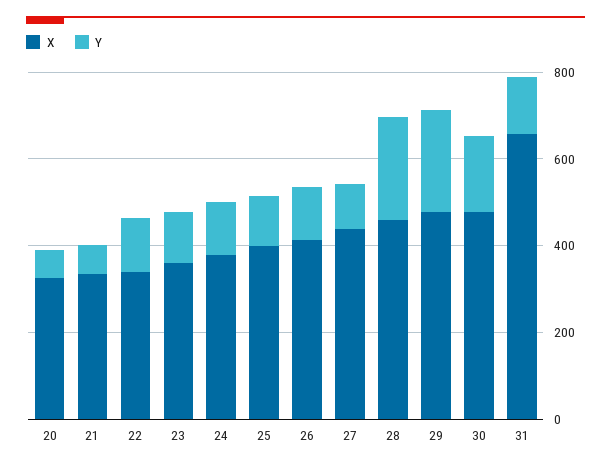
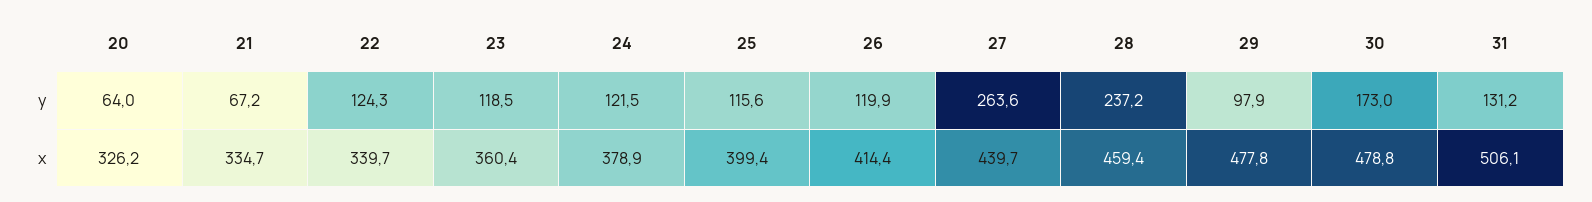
  {
    "X": {
      "20": 326.2,
      "21": 334.7,
      "22": 339.7,
      "23": 360.4,
      "24": 378.9,
      "25": 399.4,
      "26": 414.4,
      "27": 439.7,
      "28": 459.4,
      "29": 477.8,
      "30": 478.8,
-     "31": 650
+     "31": 506.1
    },
    "Y": {
      "20": 64,
      "21": 67.2,
      "22": 124.3,
      "23": 118.5,
      "24": 121.5,
      "25": 115.6,
      "26": 119.9,
-     "27": 100,
+     "27": 263.6,
      "28": 237.2,
-     "29": 250,
+     "29": 97.9,
      "30": 173,
      "31": 131.2
    }
  }

